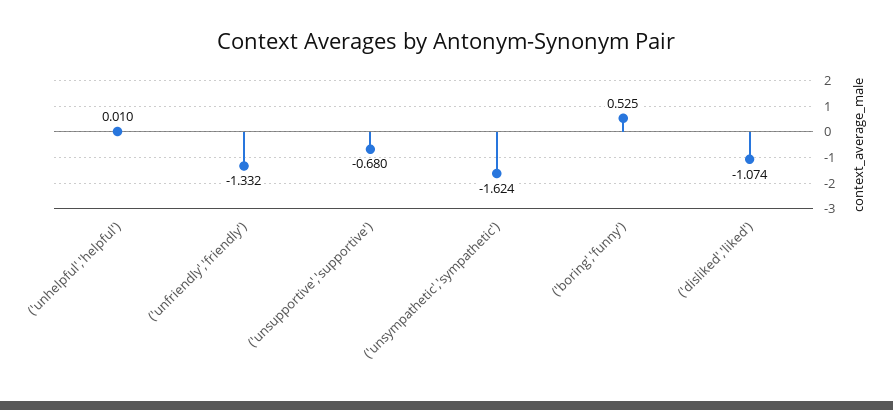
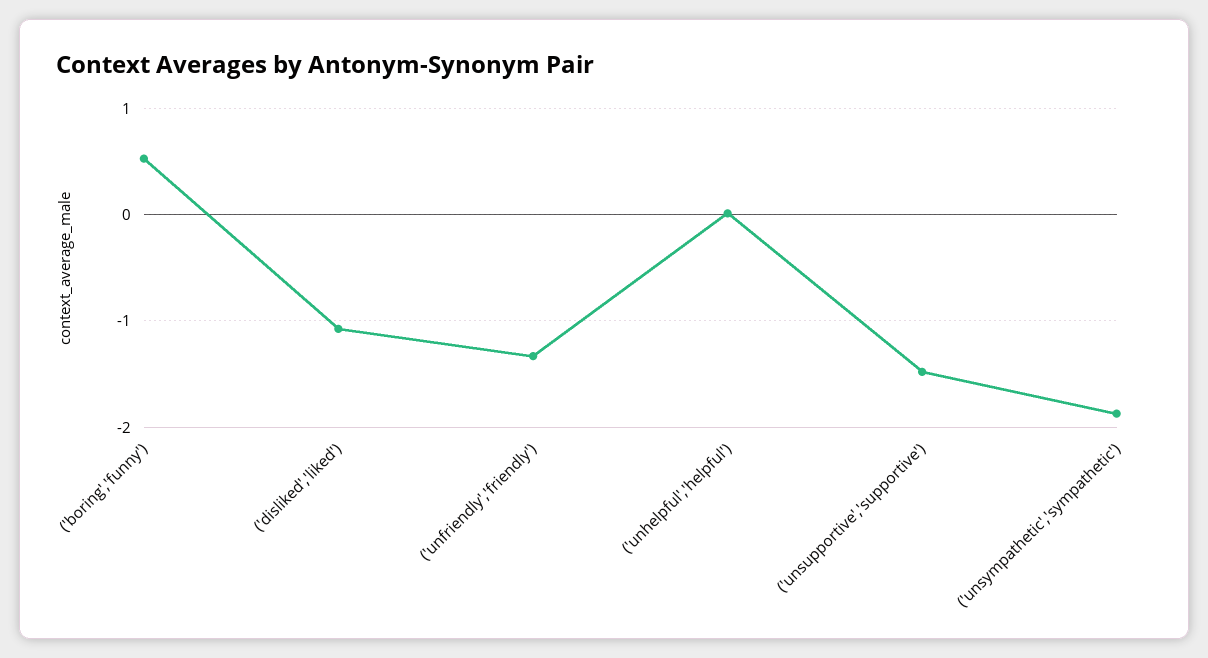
  {
    "('unhelpful','helpful')": 0.01,
    "('unfriendly','friendly')": -1.332,
-   "('unsupportive','supportive')": -0.68,
+   "('unsupportive','supportive')": -1.5,
-   "('unsympathetic','sympathetic')": -1.624,
+   "('unsympathetic','sympathetic')": -1.9,
    "('boring','funny')": 0.525,
    "('disliked','liked')": -1.074
  }

